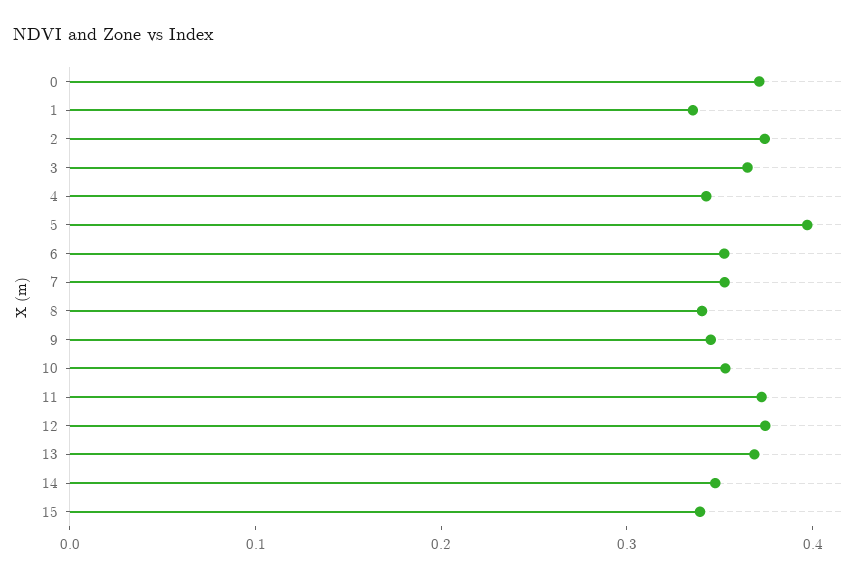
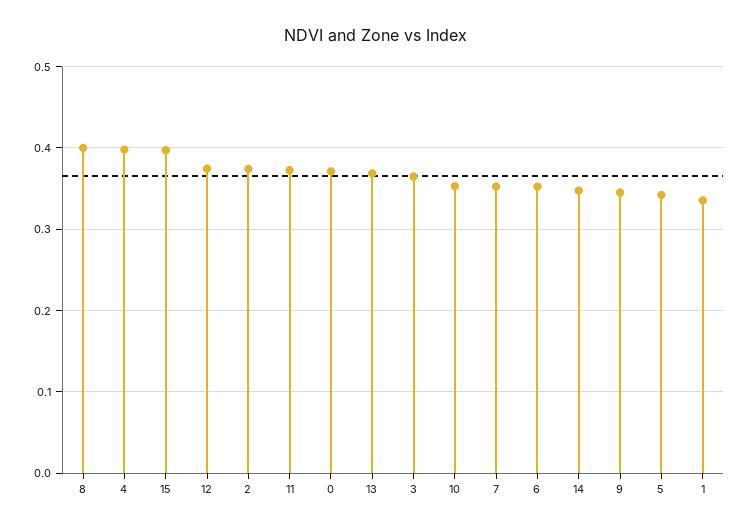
  {
    "0": 0.37,
    "1": 0.34,
    "2": 0.37,
    "3": 0.36,
-   "4": 0.34,
+   "4": 0.4,
-   "5": 0.4,
+   "5": 0.34,
    "6": 0.35,
    "7": 0.35,
-   "8": 0.34,
+   "8": 0.4,
    "9": 0.35,
    "10": 0.35,
    "11": 0.37,
    "12": 0.37,
    "13": 0.37,
    "14": 0.35,
-   "15": 0.34
+   "15": 0.4
  }

